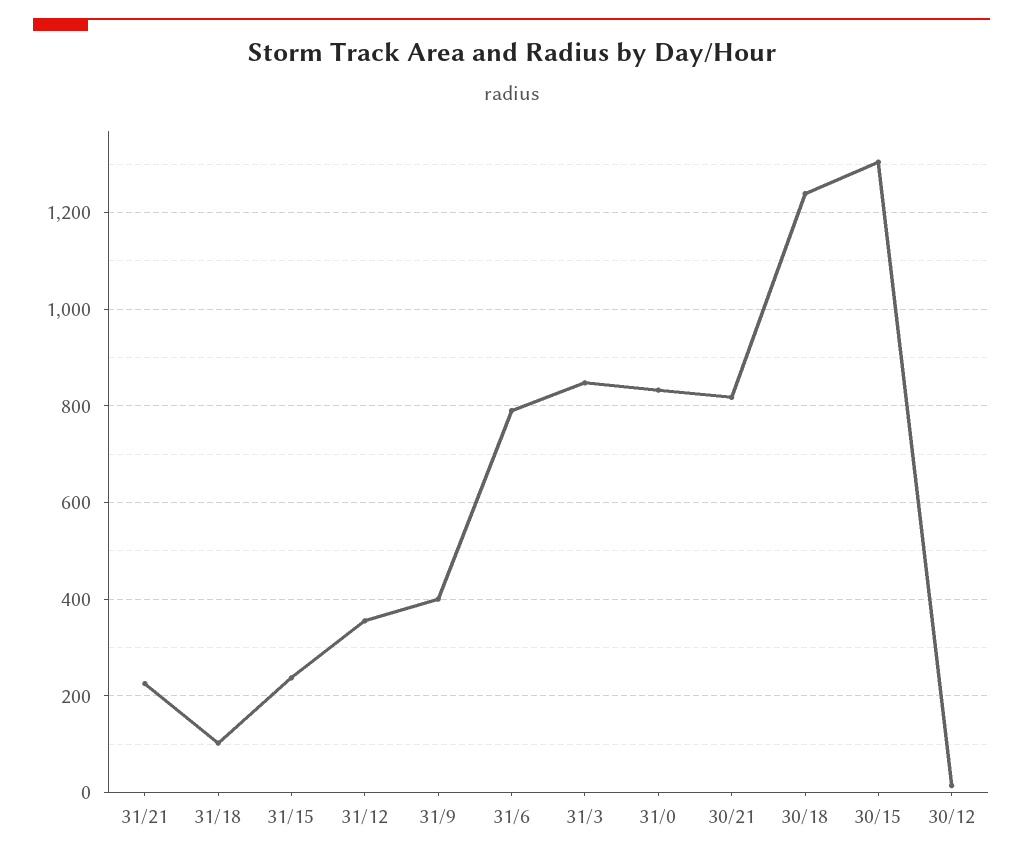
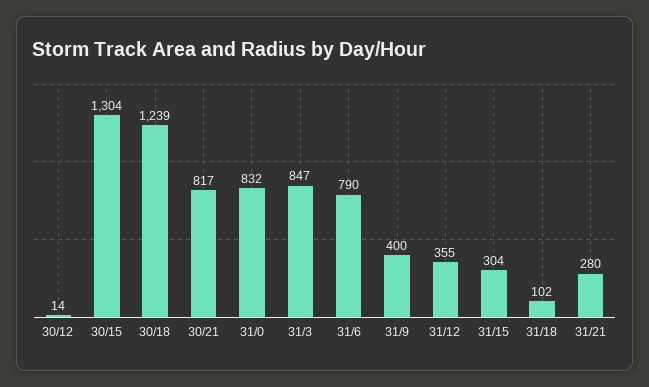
  {
-   "31/21": 220,
+   "31/21": 280,
    "31/18": 102,
-   "31/15": 240,
+   "31/15": 304,
    "31/12": 355,
    "31/9": 400,
    "31/6": 790,
    "31/3": 847,
    "31/0": 832,
    "30/21": 817,
    "30/18": 1239,
    "30/15": 1304,
    "30/12": 14
  }

